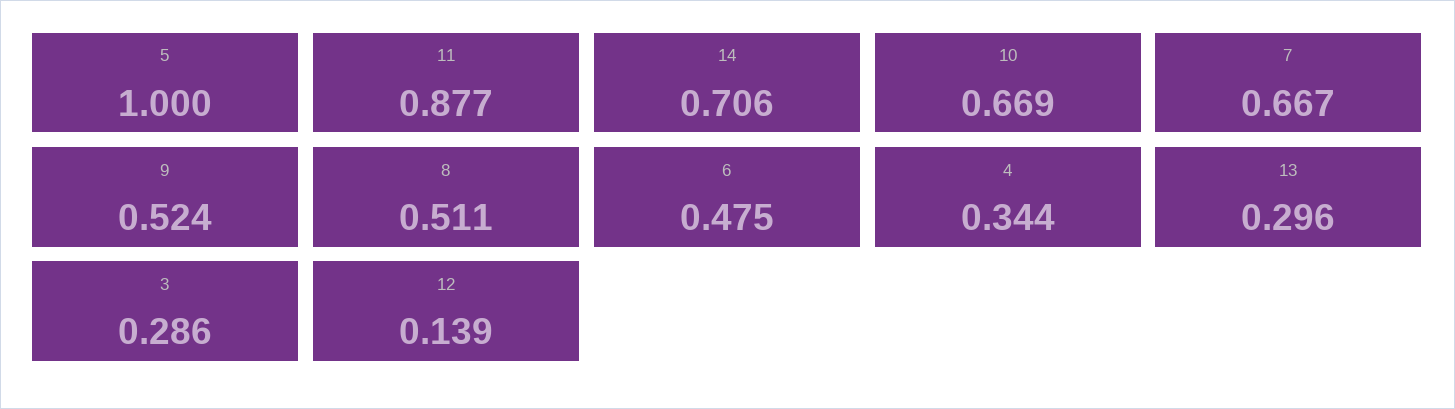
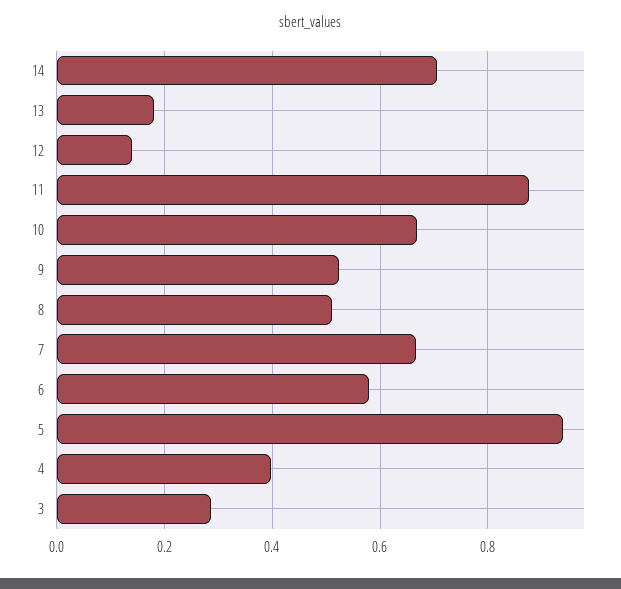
  {
-   "5": 1,
+   "5": 0.94,
    "11": 0.877,
    "14": 0.706,
    "10": 0.669,
    "7": 0.667,
    "9": 0.524,
    "8": 0.511,
-   "6": 0.475,
+   "6": 0.58,
-   "4": 0.344,
+   "4": 0.4,
-   "13": 0.296,
+   "13": 0.18,
    "3": 0.286,
    "12": 0.139
  }

